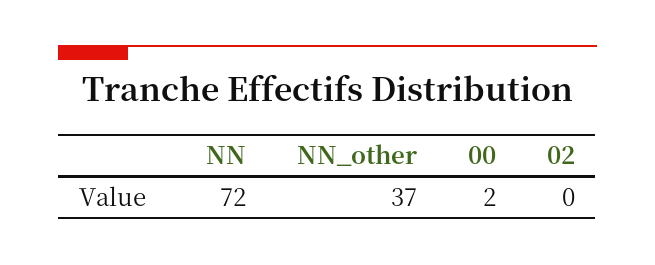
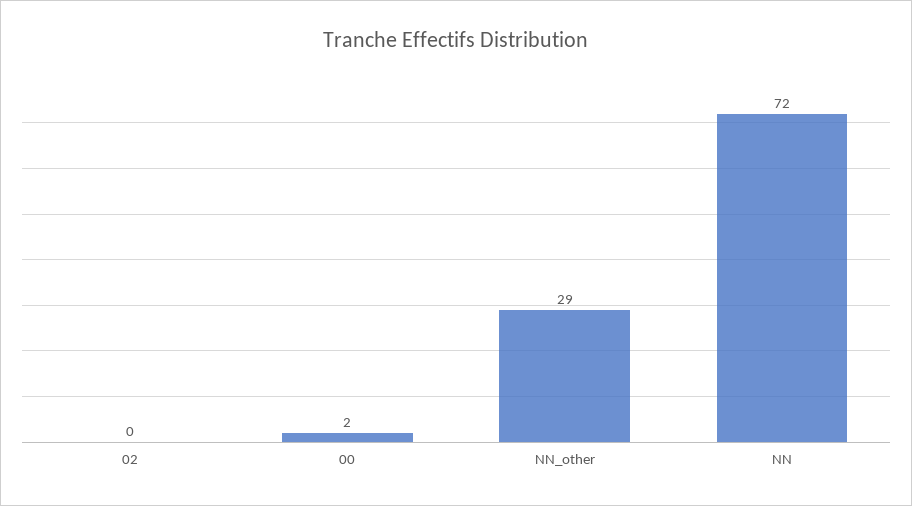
  {
    "NN": 72,
-   "NN_other": 37,
+   "NN_other": 29,
    "00": 2,
    "02": 0
  }

